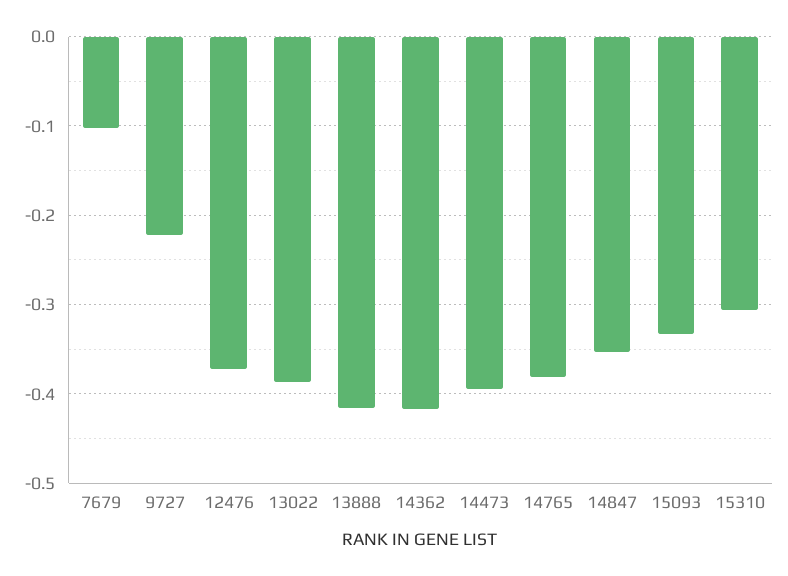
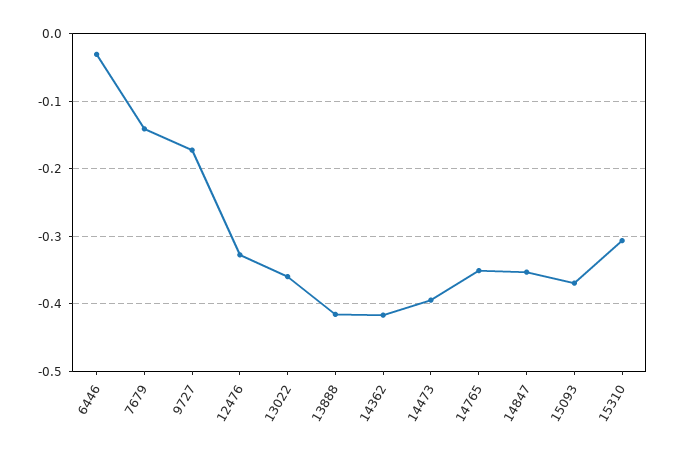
  {
-   "7679": -0.1,
+   "7679": -0.14,
-   "9727": -0.22,
+   "9727": -0.17,
-   "12476": -0.37,
+   "12476": -0.33,
-   "13022": -0.39,
+   "13022": -0.36,
    "13888": -0.42,
    "14362": -0.42,
    "14473": -0.39,
-   "14765": -0.38,
+   "14765": -0.35,
    "14847": -0.35,
-   "15093": -0.33,
+   "15093": -0.37,
-   "15310": -0.31
+   "15310": -0.31,
+   "6446": -0.03
  }

